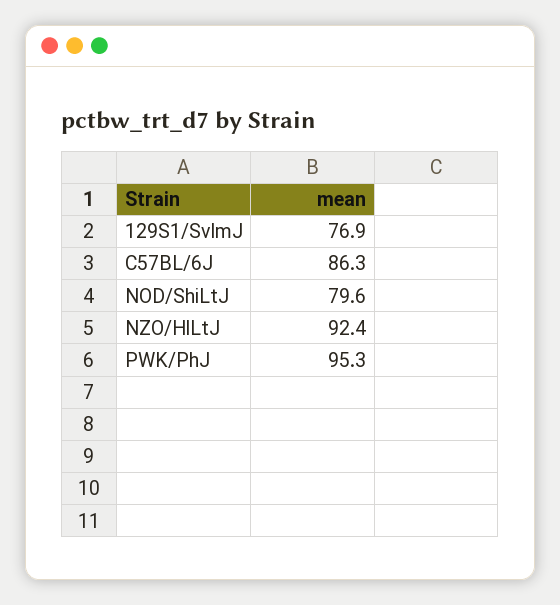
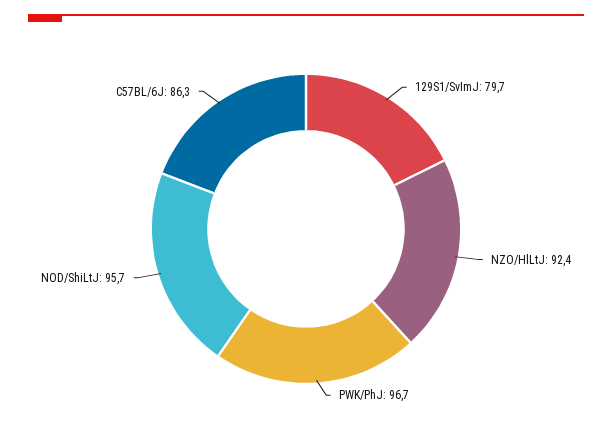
  {
-   "129S1/SvImJ": 76.9,
+   "129S1/SvImJ": 79.7,
    "C57BL/6J": 86.3,
-   "NOD/ShiLtJ": 79.6,
+   "NOD/ShiLtJ": 95.7,
    "NZO/HlLtJ": 92.4,
-   "PWK/PhJ": 95.3
+   "PWK/PhJ": 96.7
  }

